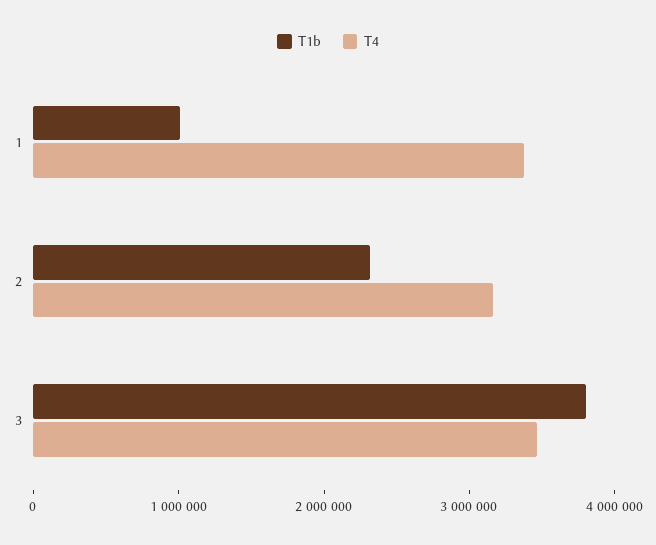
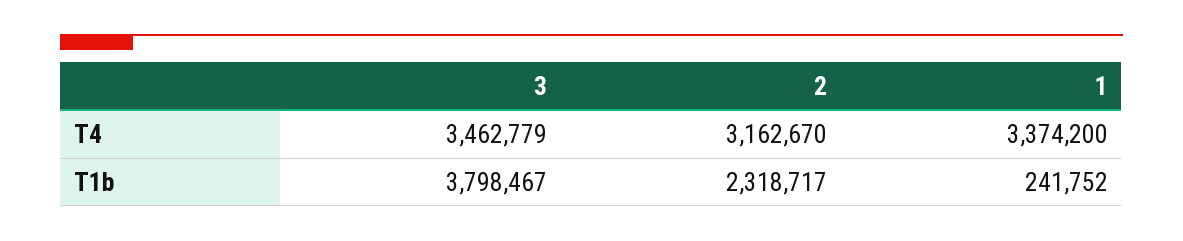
  {
    "T1b": {
-     "1": 1000000,
+     "1": 241752,
      "2": 2318717,
      "3": 3798467
    },
    "T4": {
      "1": 3374200,
      "2": 3162670,
      "3": 3462779
    }
  }

